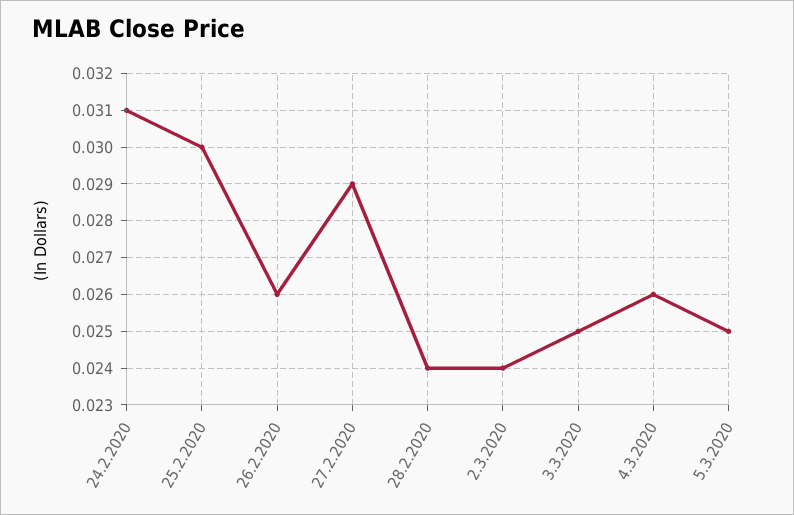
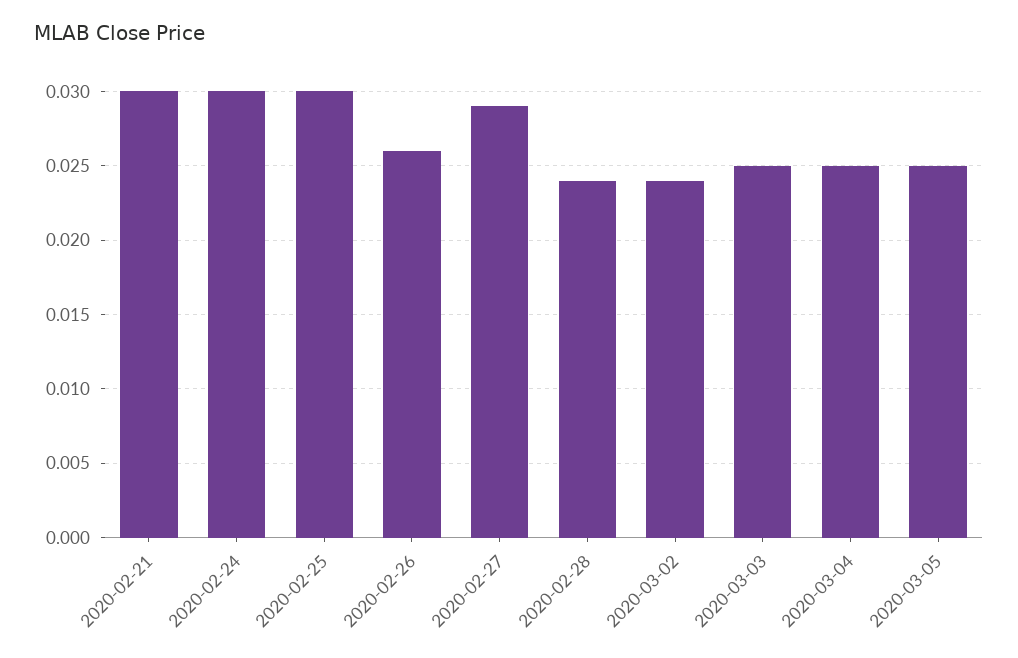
  {
-   "24.2.2020": 0.031,
+   "24.2.2020": 0.03,
    "25.2.2020": 0.03,
    "26.2.2020": 0.026,
    "27.2.2020": 0.029,
    "28.2.2020": 0.024,
    "2.3.2020": 0.024,
    "3.3.2020": 0.025,
-   "4.3.2020": 0.026,
+   "4.3.2020": 0.025,
-   "5.3.2020": 0.025
+   "5.3.2020": 0.025,
+   "2020-02-21": 0.03
  }

